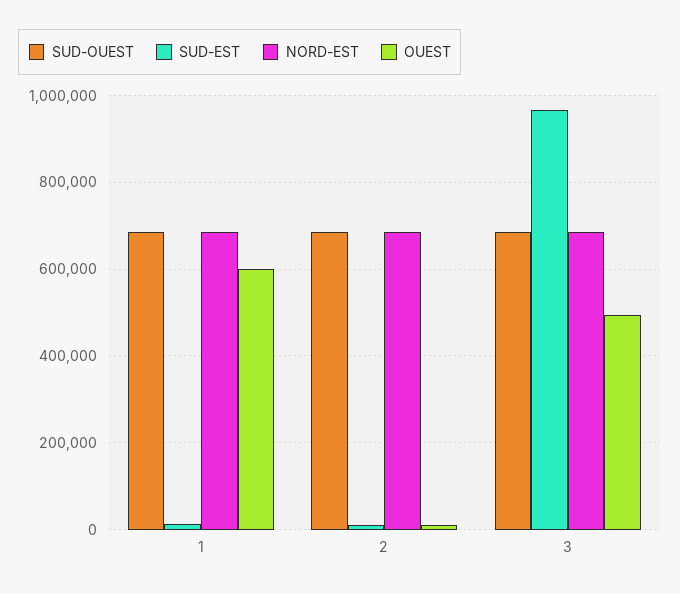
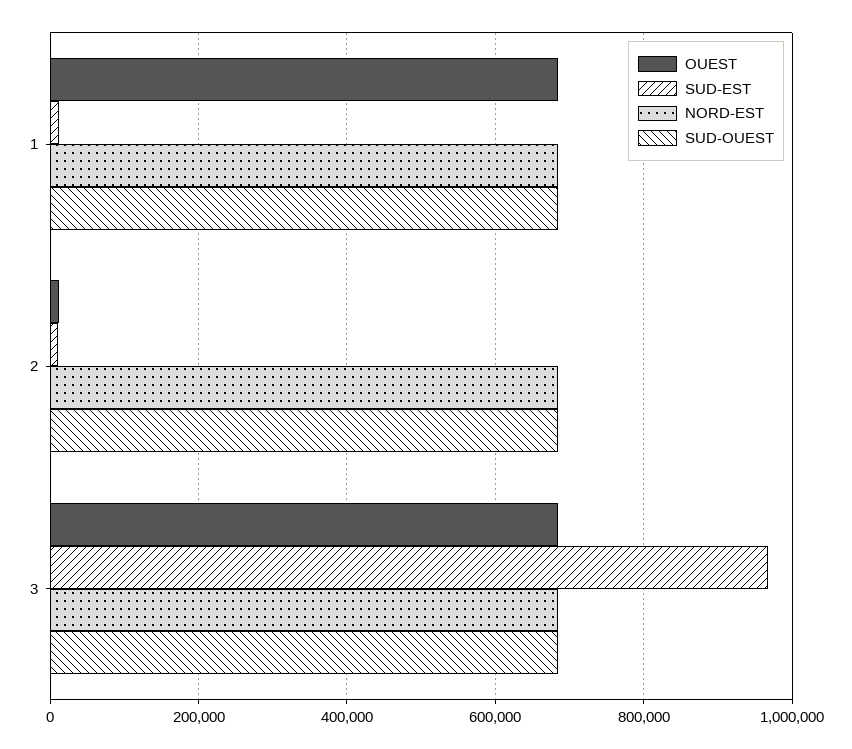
  {
    "SUD-OUEST": {
      "1": 680000,
      "2": 680000,
      "3": 680000
    },
    "SUD-EST": {
      "1": 20000,
      "2": 20000,
      "3": 960000
    },
    "NORD-EST": {
      "1": 680000,
      "2": 680000,
      "3": 680000
    },
    "OUEST": {
-     "1": 600000,
+     "1": 680000,
      "2": 20000,
-     "3": 500000
+     "3": 680000
    }
  }

